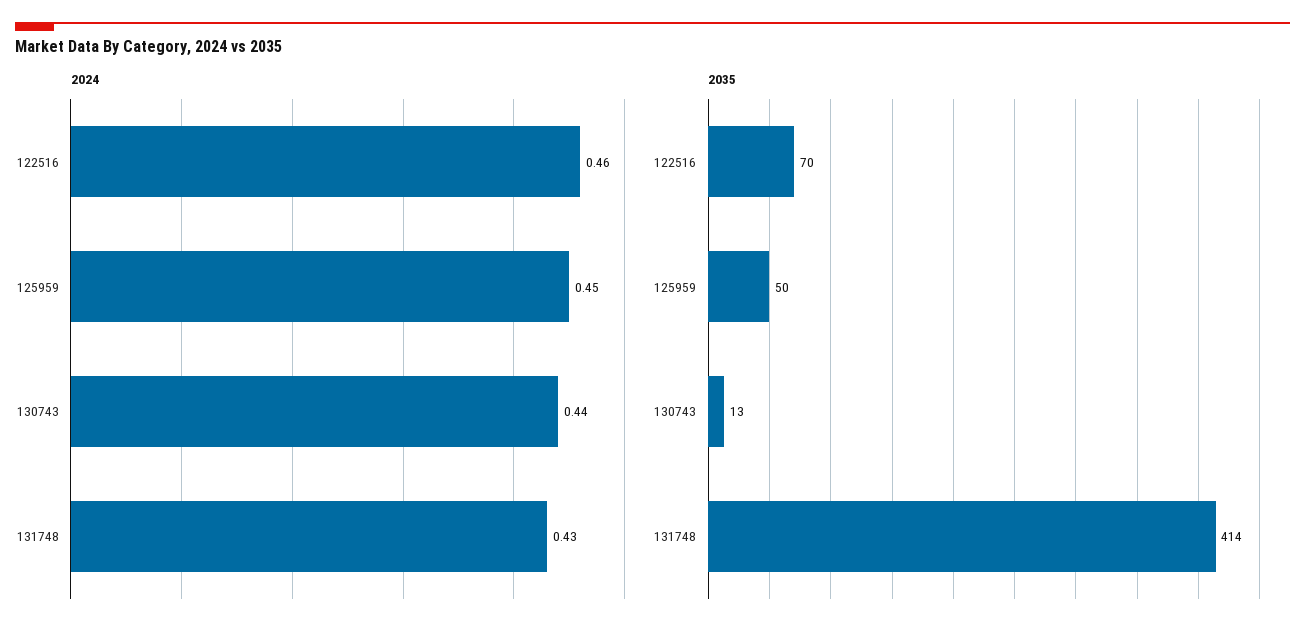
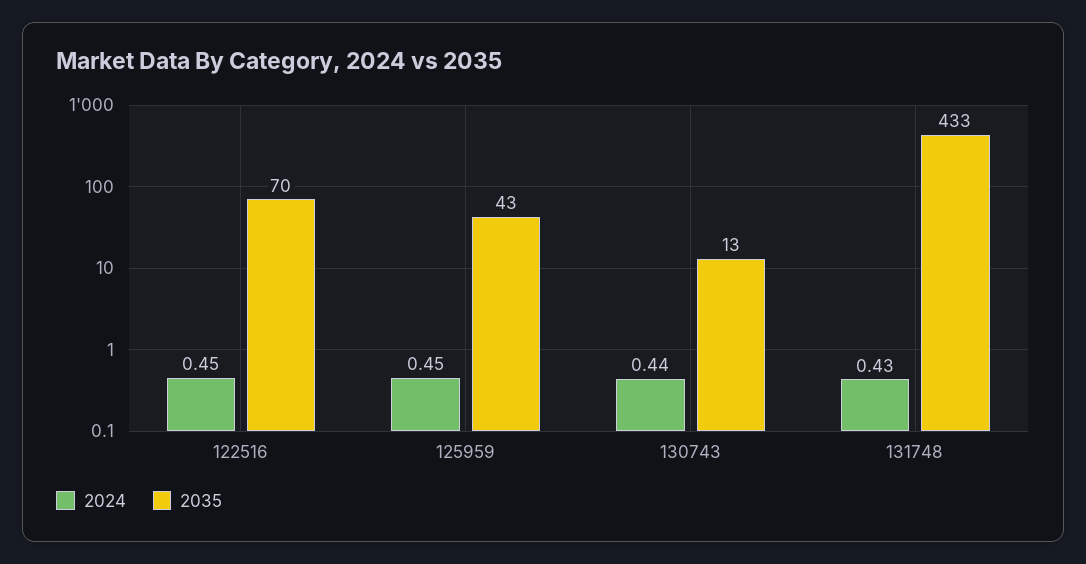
  {
    "2024": {
-     "122516": 0.46,
+     "122516": 0.45,
      "125959": 0.45,
      "130743": 0.44,
      "131748": 0.43
    },
    "2035": {
      "122516": 70,
-     "125959": 50,
+     "125959": 43,
      "130743": 13,
-     "131748": 414
+     "131748": 433
    }
  }

